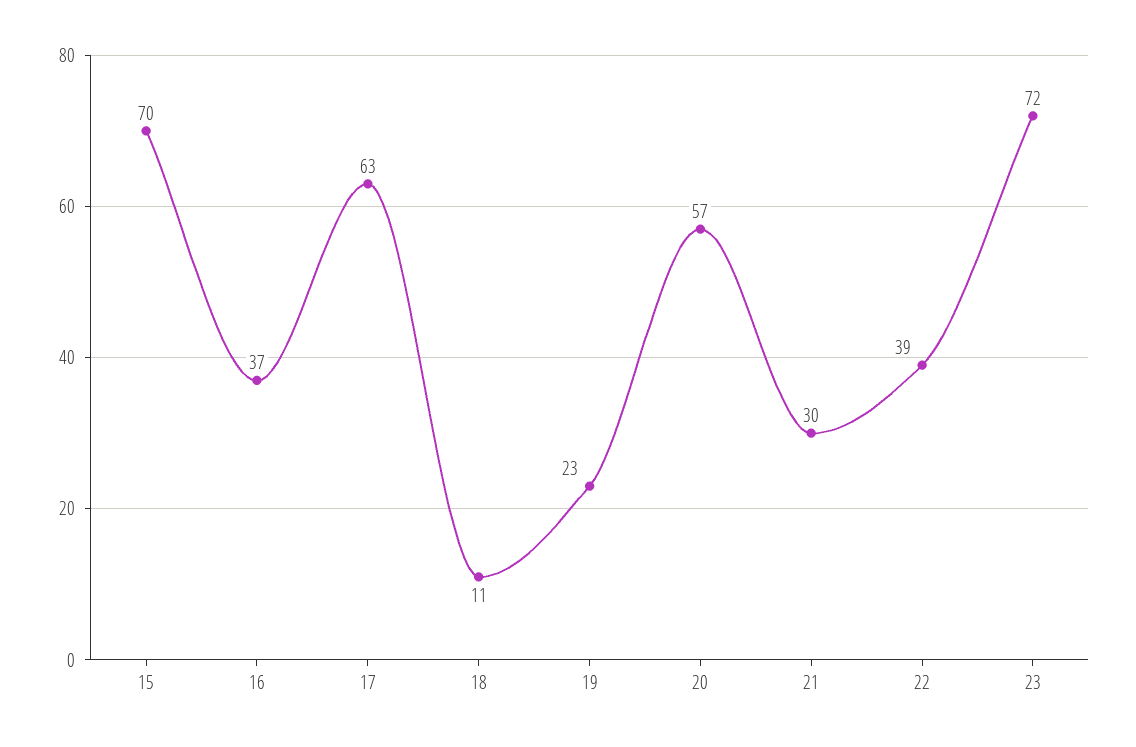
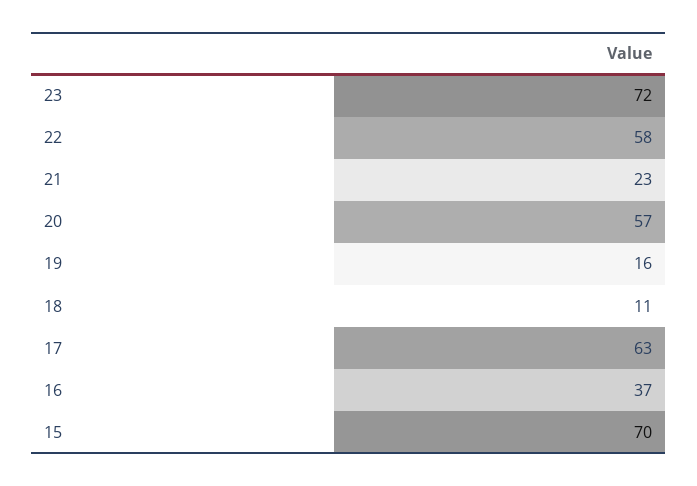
  {
    "15": 70,
    "16": 37,
    "17": 63,
    "18": 11,
-   "19": 23,
+   "19": 16,
    "20": 57,
-   "21": 30,
+   "21": 23,
-   "22": 39,
+   "22": 58,
    "23": 72
  }

